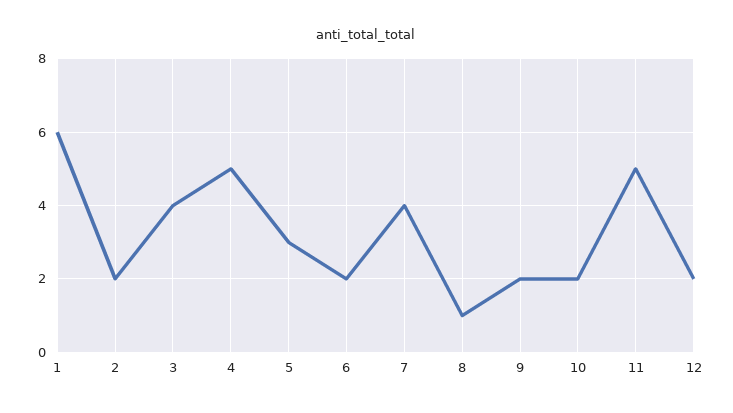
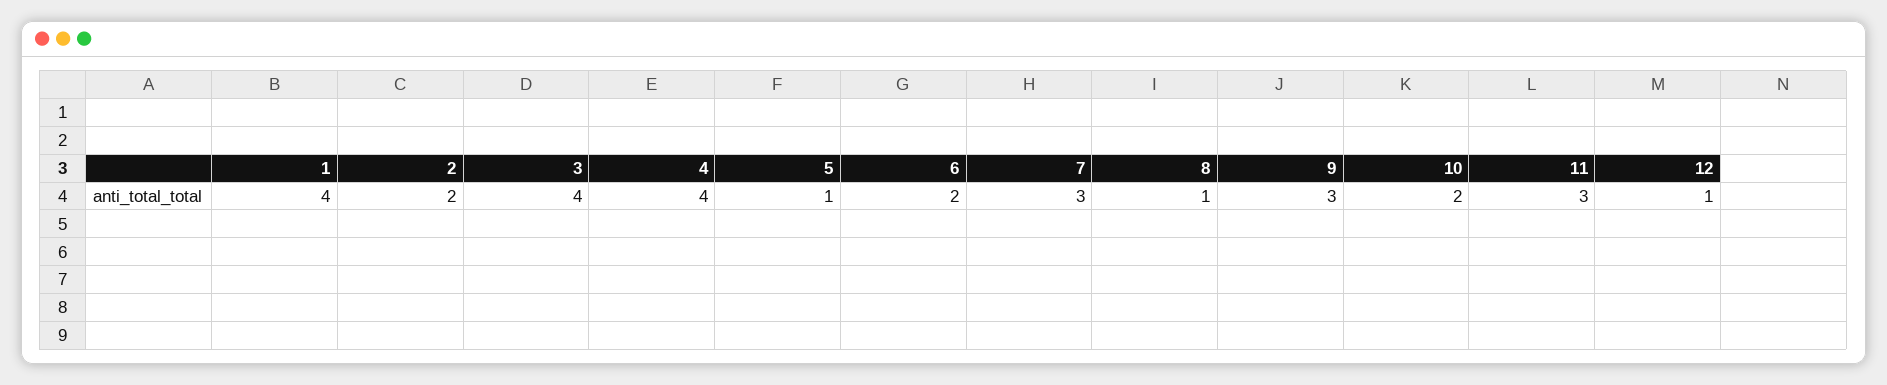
  {
-   "1": 6,
+   "1": 4,
    "2": 2,
    "3": 4,
-   "4": 5,
+   "4": 4,
-   "5": 3,
+   "5": 1,
    "6": 2,
-   "7": 4,
+   "7": 3,
    "8": 1,
-   "9": 2,
+   "9": 3,
    "10": 2,
-   "11": 5,
+   "11": 3,
-   "12": 2
+   "12": 1
  }

